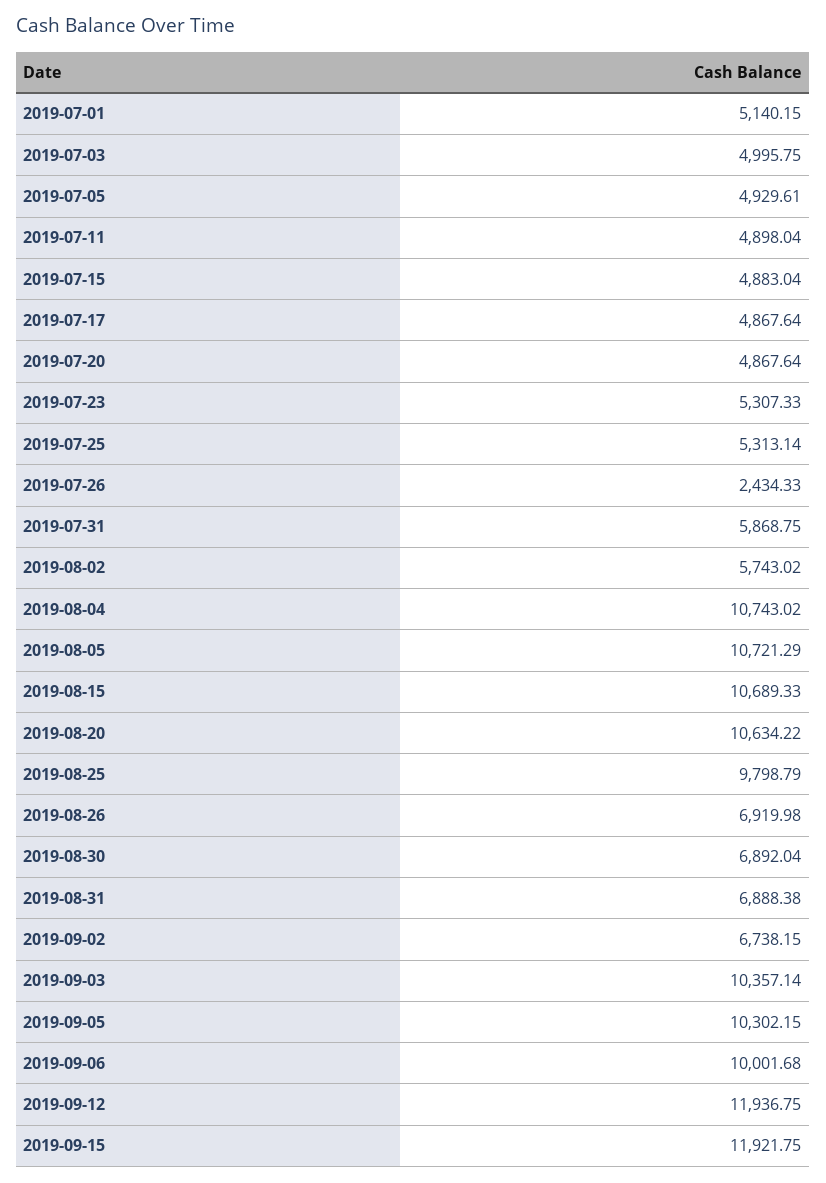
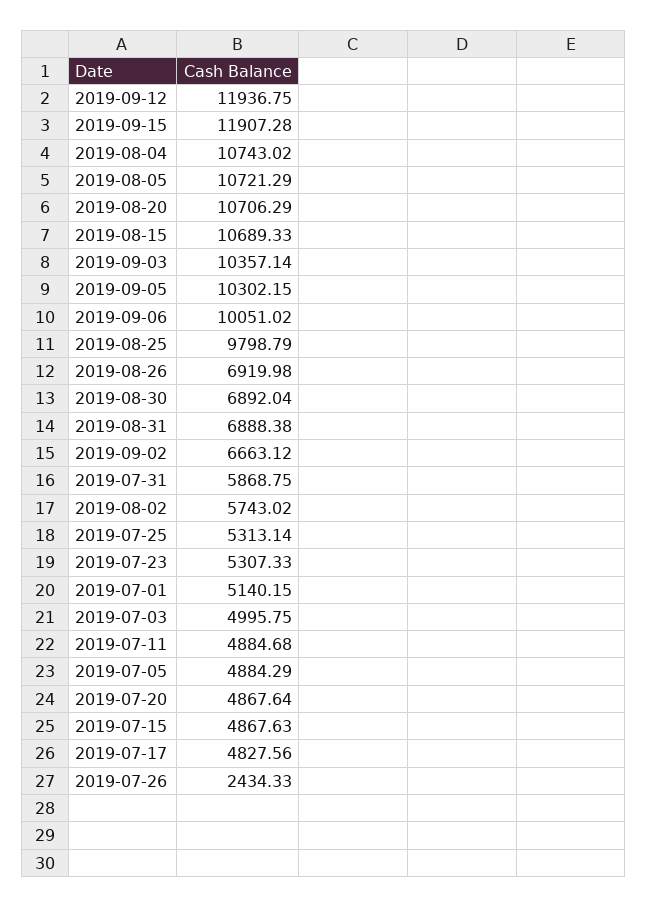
  {
    "2019-07-01": 5140.15,
    "2019-07-03": 4995.75,
-   "2019-07-05": 4929.61,
+   "2019-07-05": 4884.29,
-   "2019-07-11": 4898.04,
+   "2019-07-11": 4884.68,
-   "2019-07-15": 4883.04,
+   "2019-07-15": 4867.63,
-   "2019-07-17": 4867.64,
+   "2019-07-17": 4827.56,
    "2019-07-20": 4867.64,
    "2019-07-23": 5307.33,
    "2019-07-25": 5313.14,
    "2019-07-26": 2434.33,
    "2019-07-31": 5868.75,
    "2019-08-02": 5743.02,
    "2019-08-04": 10743.02,
    "2019-08-05": 10721.29,
    "2019-08-15": 10689.33,
-   "2019-08-20": 10634.22,
+   "2019-08-20": 10706.29,
    "2019-08-25": 9798.79,
    "2019-08-26": 6919.98,
    "2019-08-30": 6892.04,
    "2019-08-31": 6888.38,
-   "2019-09-02": 6738.15,
+   "2019-09-02": 6663.12,
    "2019-09-03": 10357.14,
    "2019-09-05": 10302.15,
-   "2019-09-06": 10001.68,
+   "2019-09-06": 10051.02,
    "2019-09-12": 11936.75,
-   "2019-09-15": 11921.75
+   "2019-09-15": 11907.28
  }

